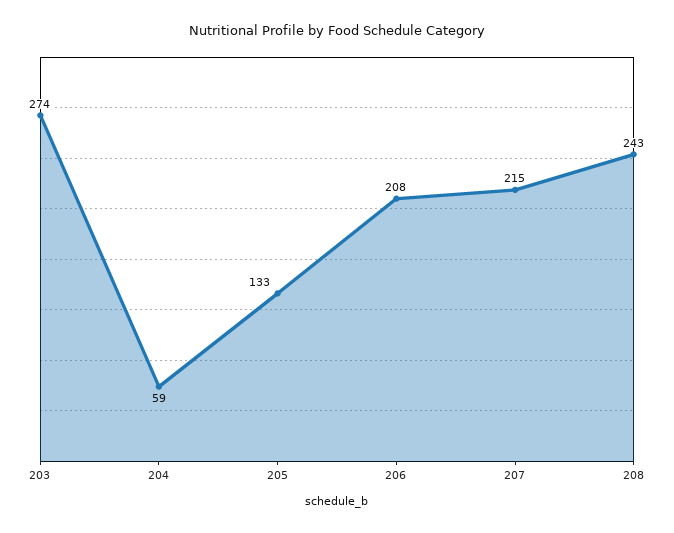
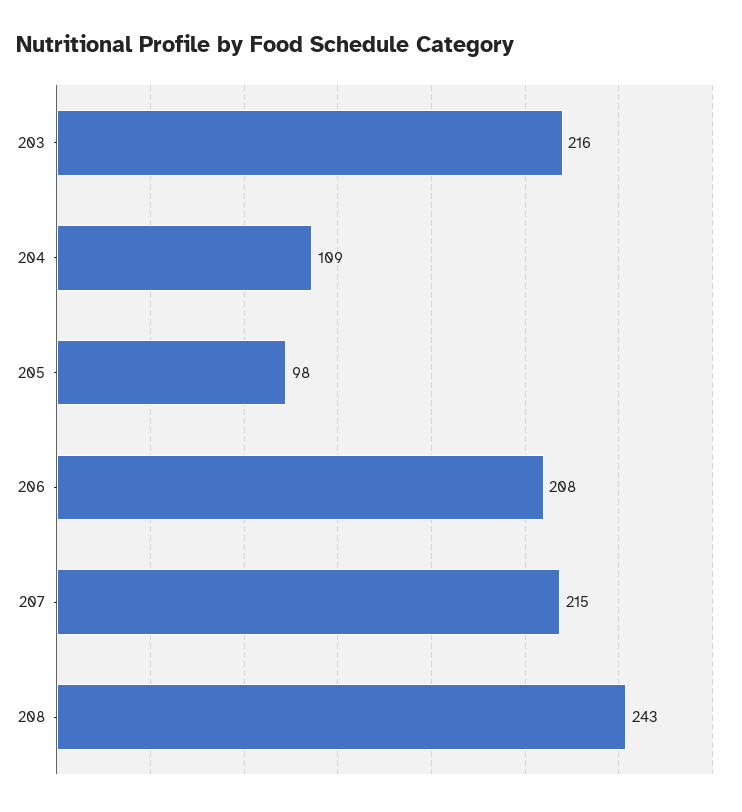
  {
-   "203": 274,
+   "203": 216,
-   "204": 59,
+   "204": 109,
-   "205": 133,
+   "205": 98,
    "206": 208,
    "207": 215,
    "208": 243
  }

